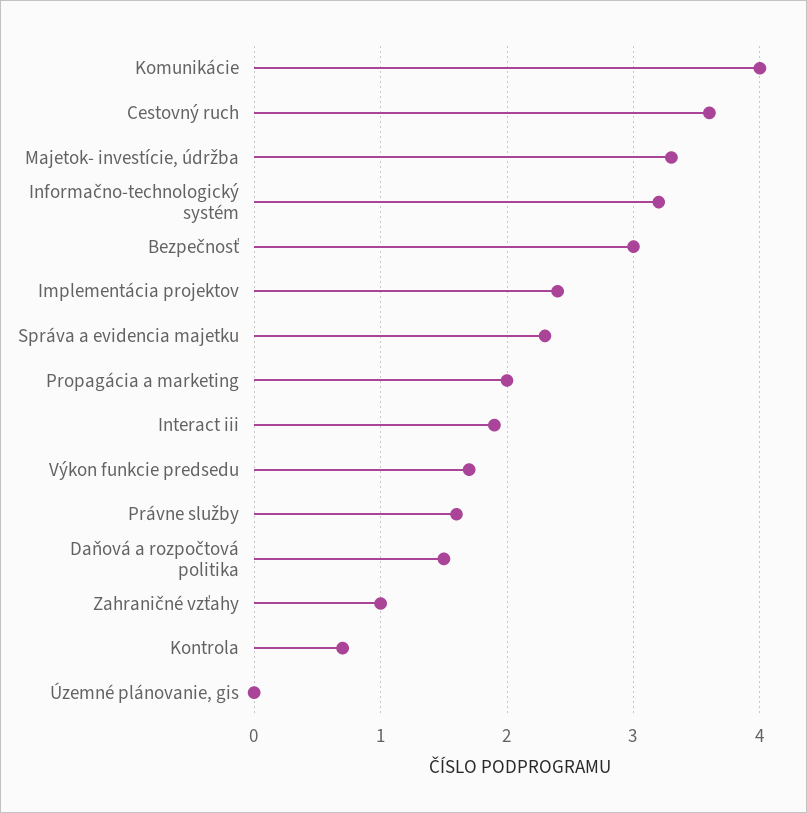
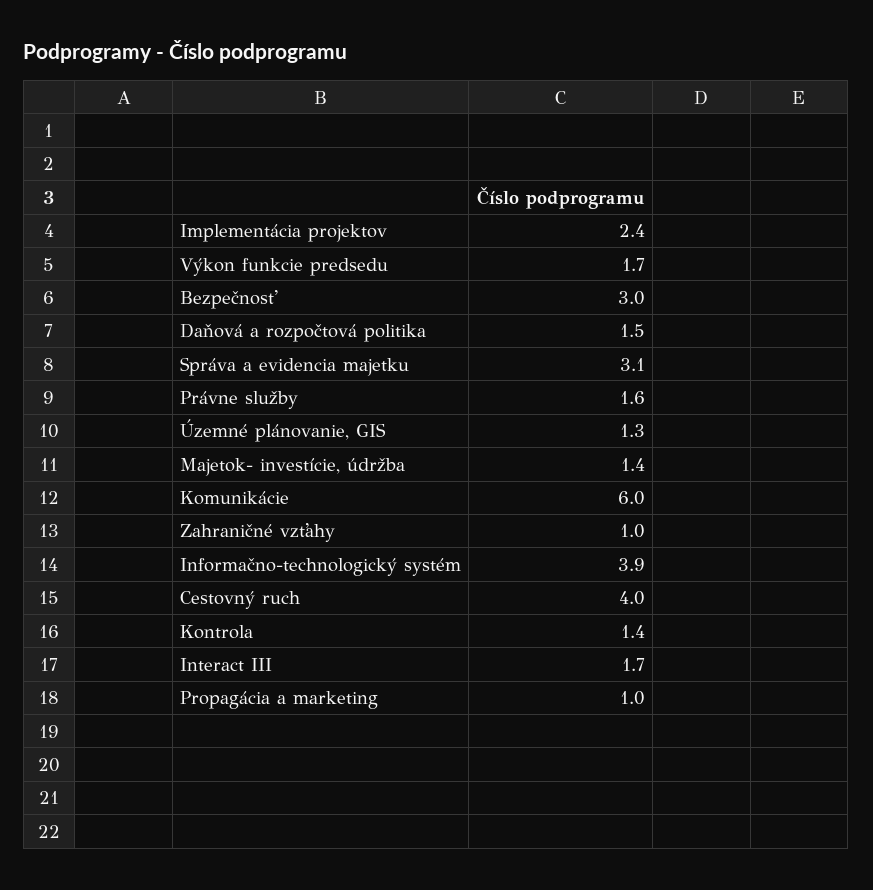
  {
-   "Komunikácie": 4,
+   "Komunikácie": 6,
-   "Cestovný ruch": 3.6,
+   "Cestovný ruch": 4,
-   "Majetok- investície, údržba": 3.3,
+   "Majetok- investície, údržba": 1.4,
-   "Informačno-technologický systém": 3.2,
+   "Informačno-technologický systém": 3.9,
    "Bezpečnosť": 3,
    "Implementácia projektov": 2.4,
-   "Správa a evidencia majetku": 2.3,
+   "Správa a evidencia majetku": 3.1,
-   "Propagácia a marketing": 2,
+   "Propagácia a marketing": 1,
-   "Interact iii": 1.9,
+   "Interact iii": 1.7,
    "Výkon funkcie predsedu": 1.7,
    "Právne služby": 1.6,
    "Daňová a rozpočtová politika": 1.5,
    "Zahraničné vzťahy": 1,
-   "Kontrola": 0.7,
+   "Kontrola": 1.4,
-   "Územné plánovanie, gis": 0
+   "Územné plánovanie, gis": 1.3
  }

